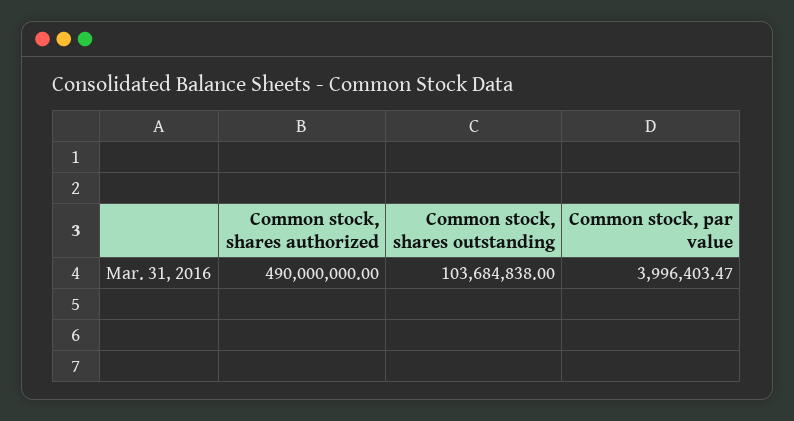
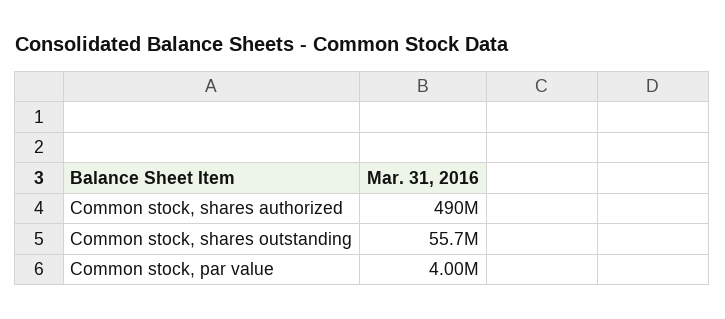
  {
    "Common stock, shares authorized": 490000000,
-   "Common stock, shares outstanding": 103684838,
+   "Common stock, shares outstanding": 55700000,
    "Common stock, par value": 3996403.47
  }

